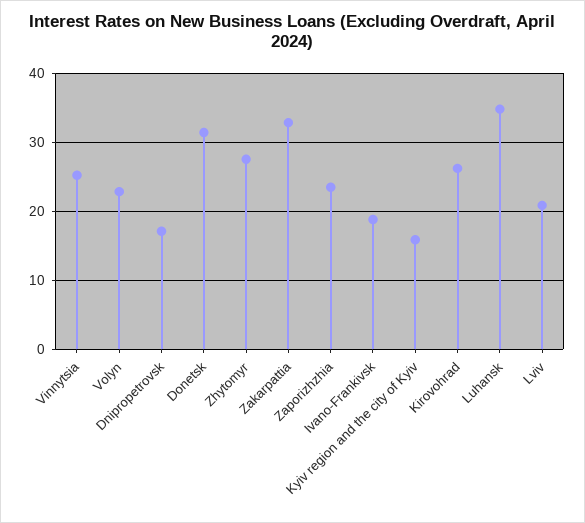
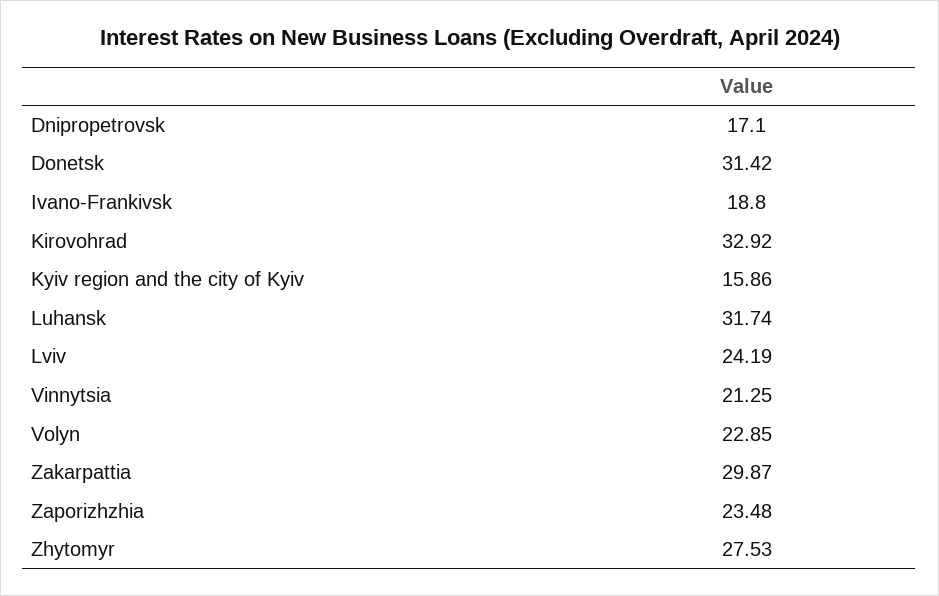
  {
-   "Vinnytsia": 25,
+   "Vinnytsia": 21.25,
    "Volyn": 22.85,
    "Dnipropetrovsk": 17.1,
    "Donetsk": 31.42,
    "Zhytomyr": 27.53,
-   "Zakarpattia": 33,
+   "Zakarpattia": 29.87,
    "Zaporizhzhia": 23.48,
    "Ivano-Frankivsk": 18.8,
    "Kyiv region and the city of Kyiv": 15.86,
-   "Kirovohrad": 26,
+   "Kirovohrad": 32.92,
-   "Luhansk": 35,
+   "Luhansk": 31.74,
-   "Lviv": 21
+   "Lviv": 24.19
  }

